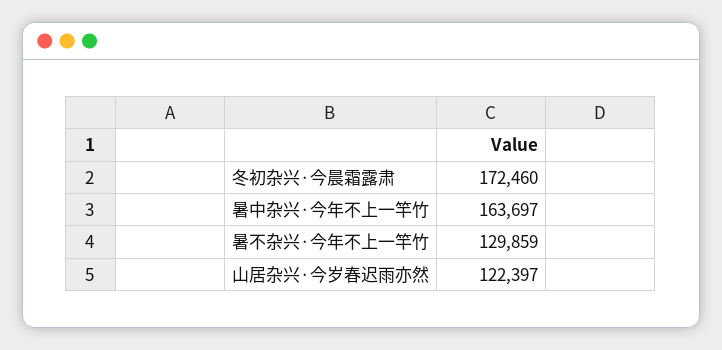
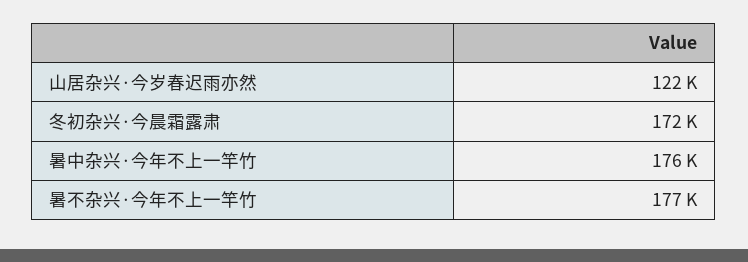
  {
    "冬初杂兴·今晨霜露肃": 172460,
-   "暑中杂兴·今年不上一竿竹": 163697,
+   "暑中杂兴·今年不上一竿竹": 176000,
-   "暑不杂兴·今年不上一竿竹": 129859,
+   "暑不杂兴·今年不上一竿竹": 177000,
    "山居杂兴·今岁春迟雨亦然": 122397
  }

